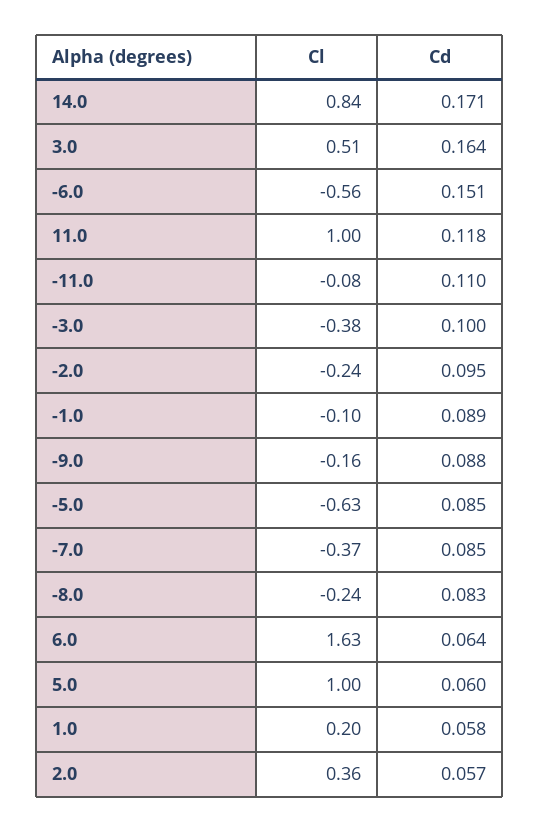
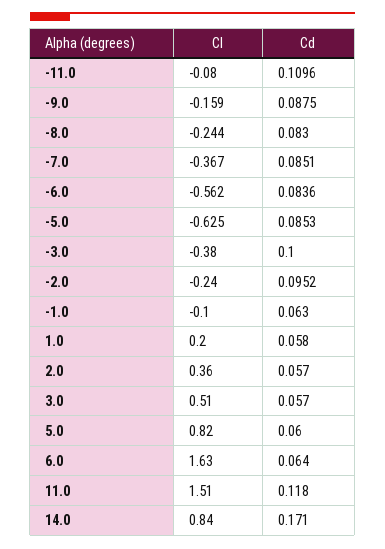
  {
    "Cl": {
      "14.0": 0.84,
      "3.0": 0.51,
      "-6.0": -0.562,
-     "11.0": 1,
+     "11.0": 1.51,
      "-11.0": -0.08,
      "-3.0": -0.38,
      "-2.0": -0.24,
      "-1.0": -0.1,
      "-9.0": -0.159,
      "-5.0": -0.625,
      "-7.0": -0.367,
      "-8.0": -0.244,
      "6.0": 1.63,
-     "5.0": 1,
+     "5.0": 0.82,
      "1.0": 0.2,
      "2.0": 0.36
    },
    "Cd": {
      "14.0": 0.171,
-     "3.0": 0.164,
+     "3.0": 0.057,
-     "-6.0": 0.151,
+     "-6.0": 0.0836,
      "11.0": 0.118,
      "-11.0": 0.1096,
      "-3.0": 0.1,
      "-2.0": 0.0952,
-     "-1.0": 0.089,
+     "-1.0": 0.063,
      "-9.0": 0.0875,
      "-5.0": 0.0853,
      "-7.0": 0.0851,
      "-8.0": 0.083,
      "6.0": 0.064,
      "5.0": 0.06,
      "1.0": 0.058,
      "2.0": 0.057
    }
  }

